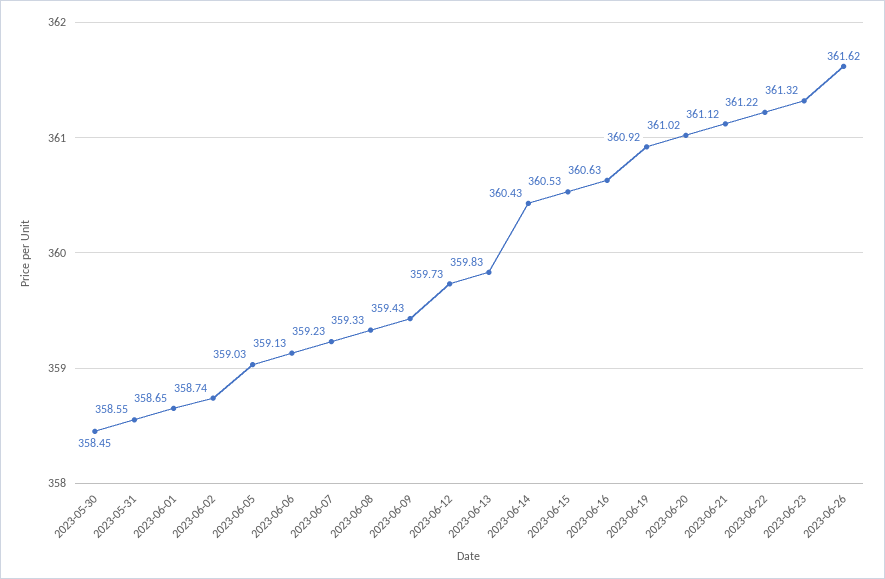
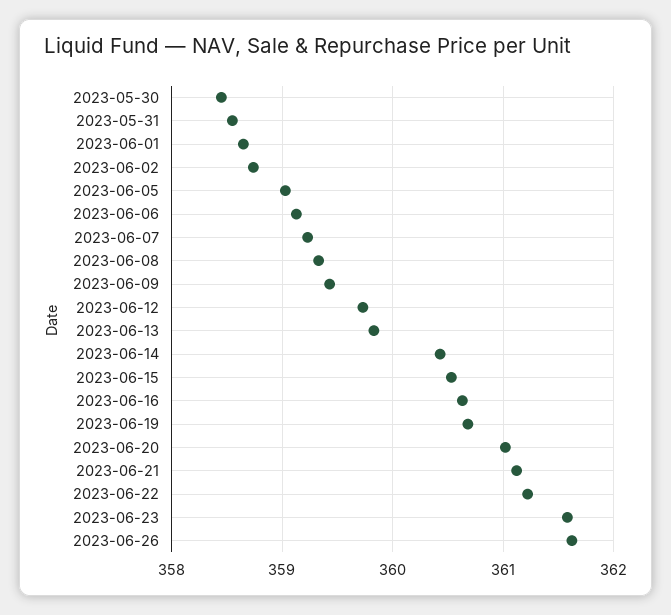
  {
    "2023-05-30": 358.45,
    "2023-05-31": 358.55,
    "2023-06-01": 358.65,
    "2023-06-02": 358.74,
    "2023-06-05": 359.03,
    "2023-06-06": 359.13,
    "2023-06-07": 359.23,
    "2023-06-08": 359.33,
    "2023-06-09": 359.43,
    "2023-06-12": 359.73,
    "2023-06-13": 359.83,
    "2023-06-14": 360.43,
    "2023-06-15": 360.53,
    "2023-06-16": 360.63,
-   "2023-06-19": 360.92,
+   "2023-06-19": 360.7,
    "2023-06-20": 361.02,
    "2023-06-21": 361.12,
    "2023-06-22": 361.22,
-   "2023-06-23": 361.32,
+   "2023-06-23": 361.6,
    "2023-06-26": 361.62
  }

